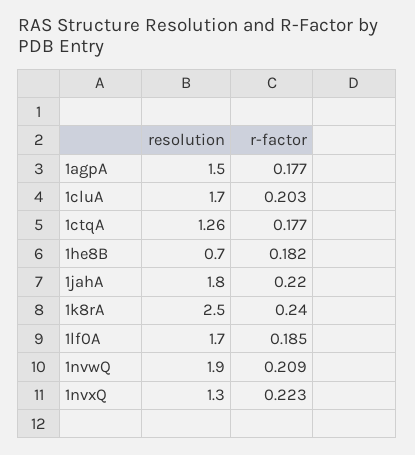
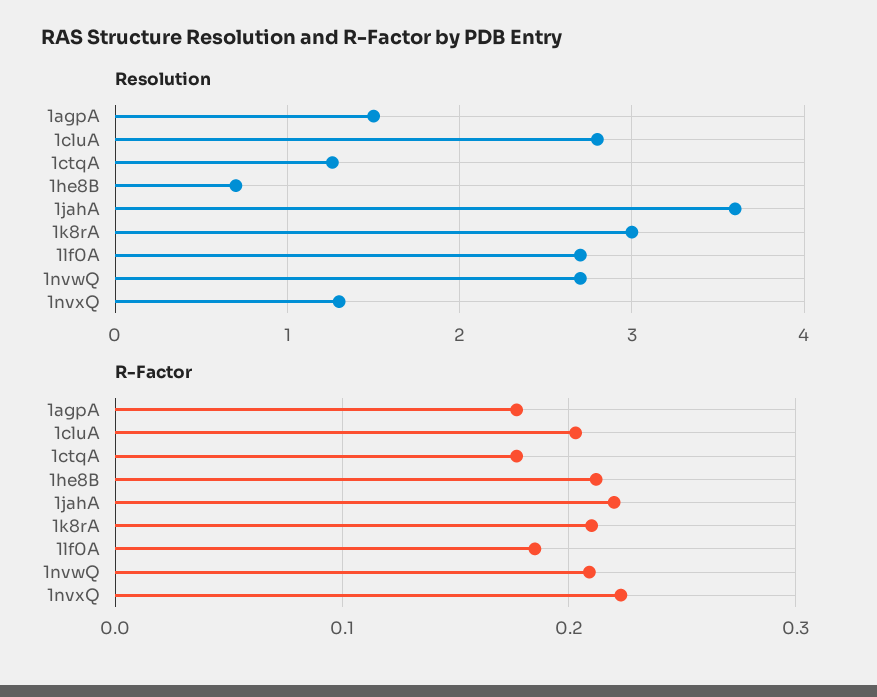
  {
    "resolution": {
      "1agpA": 1.5,
-     "1cluA": 1.7,
+     "1cluA": 2.8,
      "1ctqA": 1.26,
      "1he8B": 0.7,
-     "1jahA": 1.8,
+     "1jahA": 3.6,
-     "1k8rA": 2.5,
+     "1k8rA": 3,
-     "1lf0A": 1.7,
+     "1lf0A": 2.7,
-     "1nvwQ": 1.9,
+     "1nvwQ": 2.7,
      "1nvxQ": 1.3
    },
    "r-factor": {
      "1agpA": 0.177,
      "1cluA": 0.203,
      "1ctqA": 0.177,
-     "1he8B": 0.182,
+     "1he8B": 0.21,
      "1jahA": 0.22,
-     "1k8rA": 0.24,
+     "1k8rA": 0.21,
      "1lf0A": 0.185,
      "1nvwQ": 0.209,
      "1nvxQ": 0.223
    }
  }

